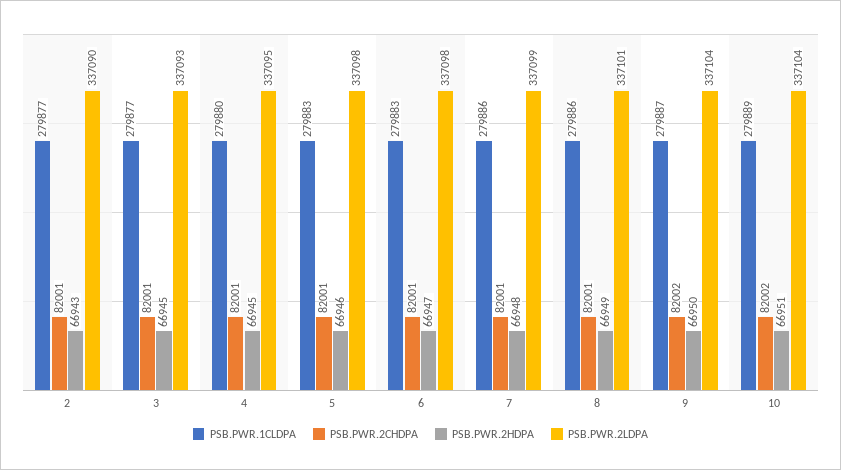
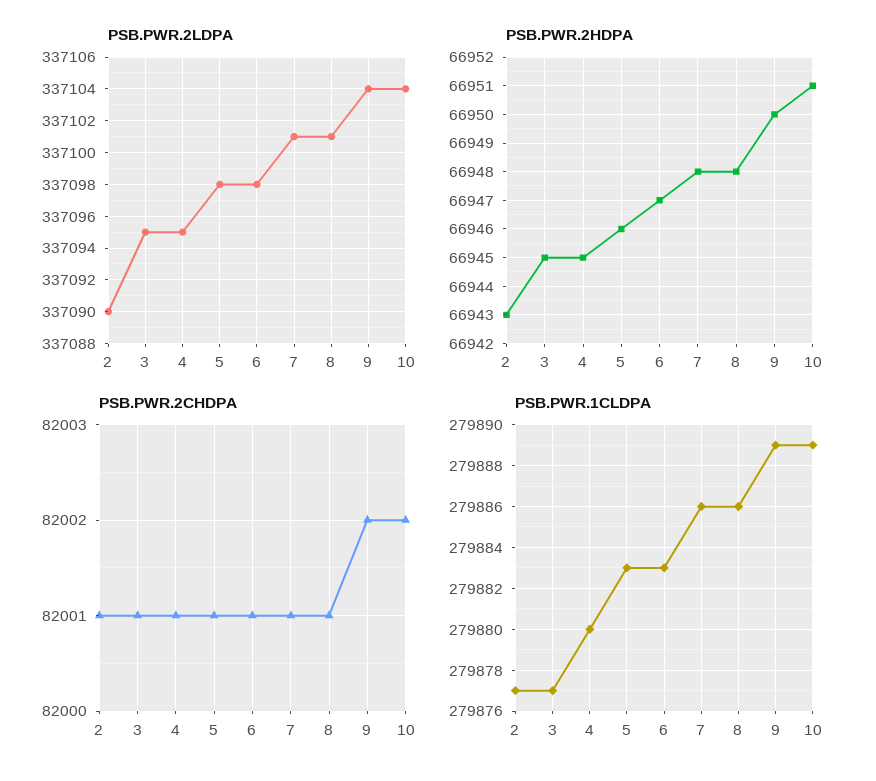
  {
    "PSB.PWR.1CLDPA": {
      "2": 279877,
      "3": 279877,
      "4": 279880,
      "5": 279883,
      "6": 279883,
      "7": 279886,
      "8": 279886,
-     "9": 279887,
+     "9": 279889,
      "10": 279889
    },
    "PSB.PWR.2CHDPA": {
      "2": 82001,
      "3": 82001,
      "4": 82001,
      "5": 82001,
      "6": 82001,
      "7": 82001,
      "8": 82001,
      "9": 82002,
      "10": 82002
    },
    "PSB.PWR.2HDPA": {
      "2": 66943,
      "3": 66945,
      "4": 66945,
      "5": 66946,
      "6": 66947,
      "7": 66948,
-     "8": 66949,
+     "8": 66948,
      "9": 66950,
      "10": 66951
    },
    "PSB.PWR.2LDPA": {
      "2": 337090,
-     "3": 337093,
+     "3": 337095,
      "4": 337095,
      "5": 337098,
      "6": 337098,
-     "7": 337099,
+     "7": 337101,
      "8": 337101,
      "9": 337104,
      "10": 337104
    }
  }

